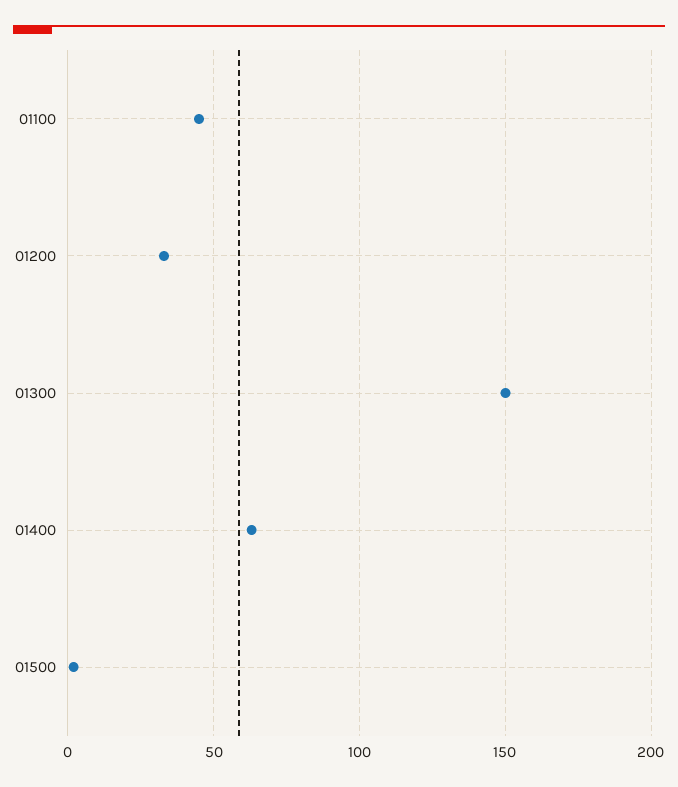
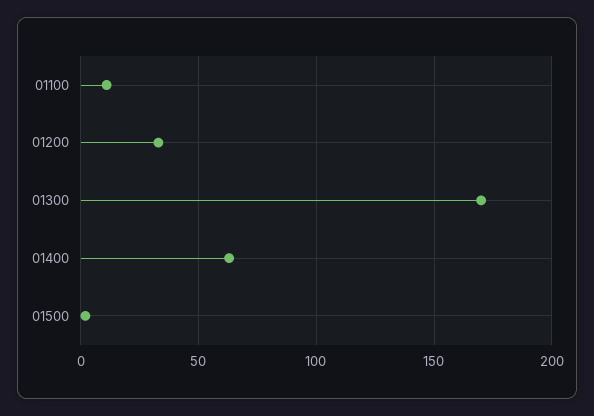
  {
-   "01100": 45,
+   "01100": 10,
    "01200": 35,
-   "01300": 150,
+   "01300": 170,
    "01400": 65,
    "01500": 0
  }

